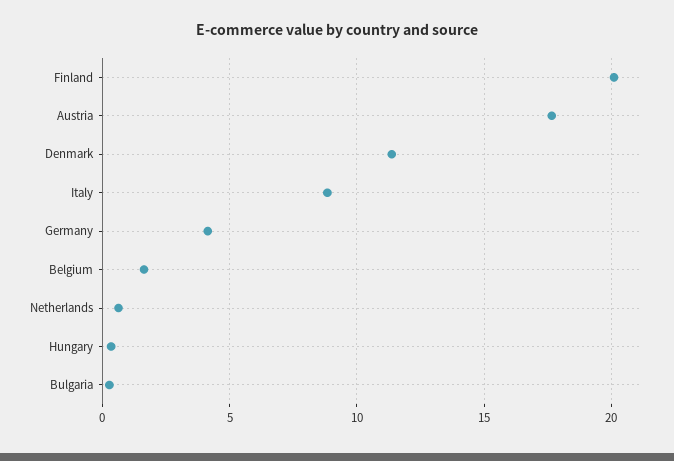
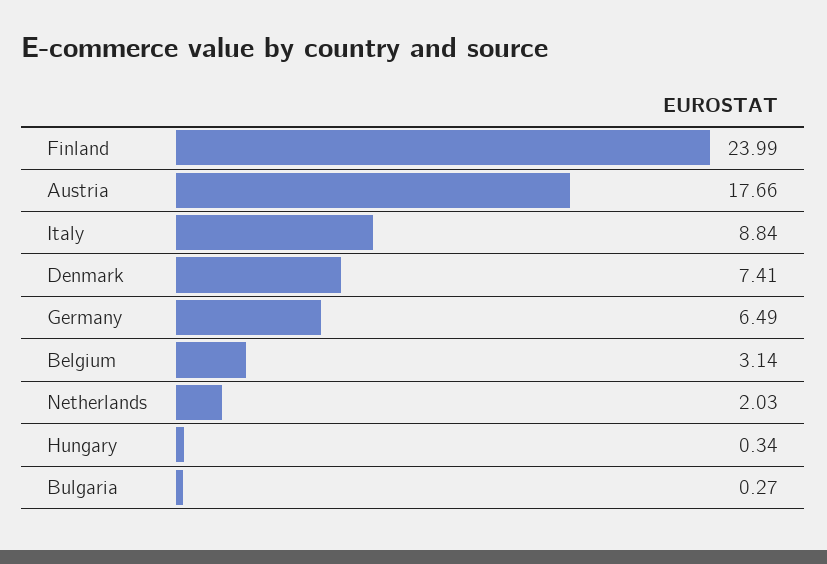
  {
-   "Finland": 20,
+   "Finland": 23.99,
    "Austria": 17.66,
-   "Denmark": 11.5,
+   "Denmark": 7.41,
    "Italy": 8.84,
-   "Germany": 4,
+   "Germany": 6.49,
-   "Belgium": 1.5,
+   "Belgium": 3.14,
-   "Netherlands": 0.5,
+   "Netherlands": 2.03,
    "Hungary": 0.34,
    "Bulgaria": 0.27
  }

